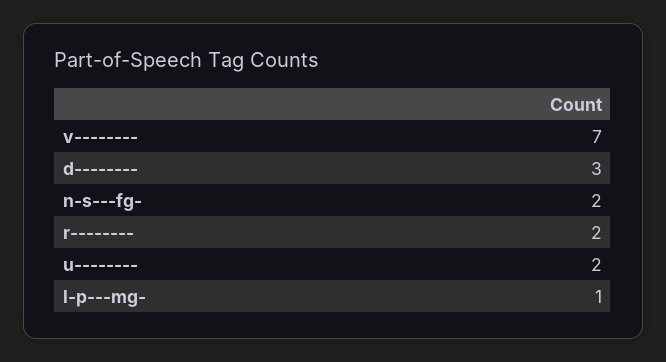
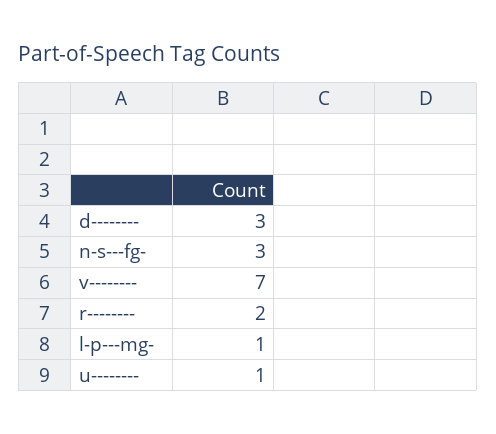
  {
    "v--------": 7,
    "d--------": 3,
-   "n-s---fg-": 2,
+   "n-s---fg-": 3,
    "r--------": 2,
-   "u--------": 2,
+   "u--------": 1,
    "l-p---mg-": 1
  }

